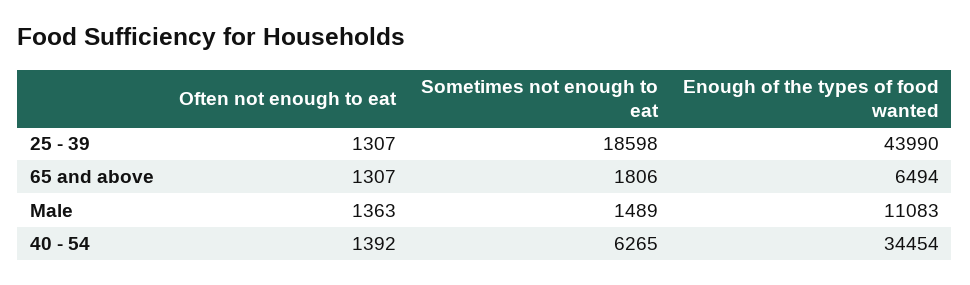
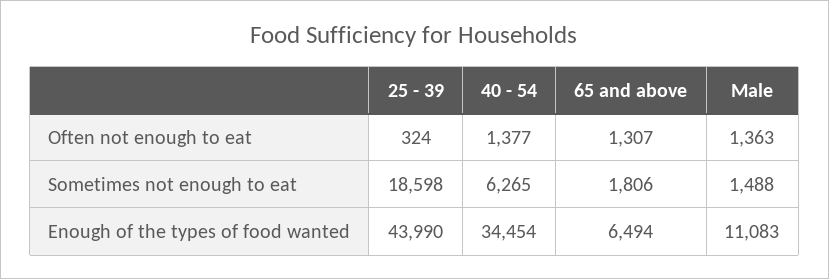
  {
    "Often not enough to eat": {
-     "25 - 39": 1307,
+     "25 - 39": 324,
      "65 and above": 1307,
      "Male": 1363,
-     "40 - 54": 1392
+     "40 - 54": 1377
    },
    "Sometimes not enough to eat": {
      "25 - 39": 18598,
      "65 and above": 1806,
-     "Male": 1489,
+     "Male": 1488,
      "40 - 54": 6265
    },
    "Enough of the types of food wanted": {
      "25 - 39": 43990,
      "65 and above": 6494,
      "Male": 11083,
      "40 - 54": 34454
    }
  }

